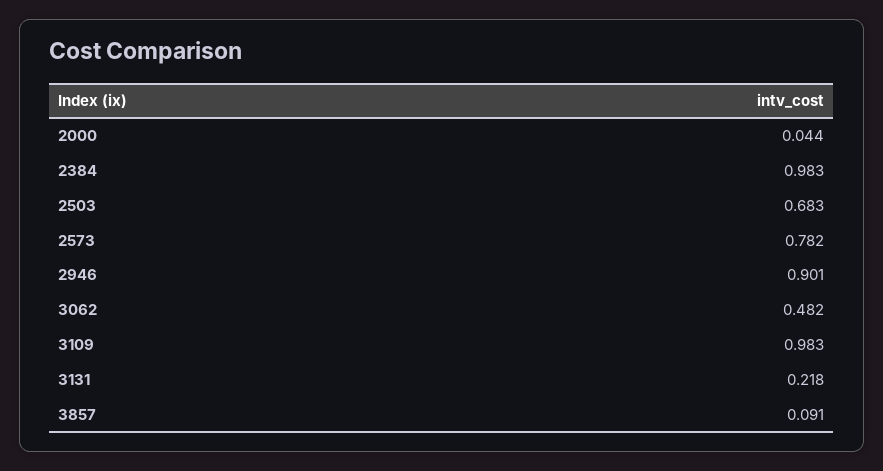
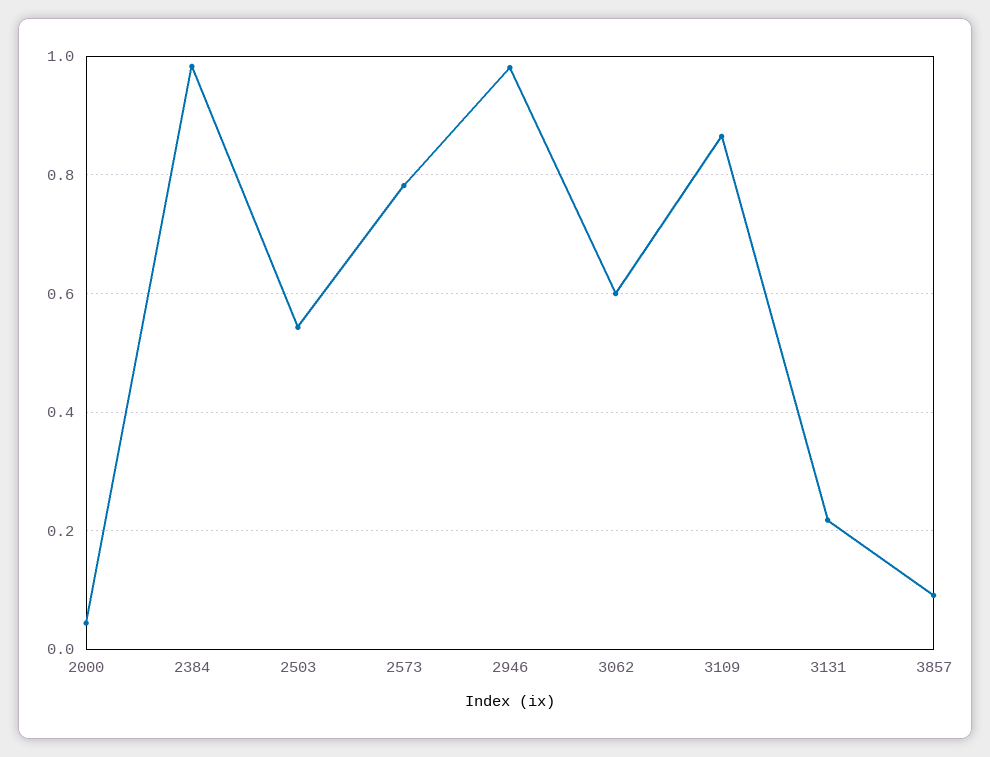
  {
    "2000": 0.044,
    "2384": 0.983,
-   "2503": 0.683,
+   "2503": 0.54,
    "2573": 0.782,
-   "2946": 0.901,
+   "2946": 0.98,
-   "3062": 0.482,
+   "3062": 0.6,
-   "3109": 0.983,
+   "3109": 0.86,
    "3131": 0.218,
    "3857": 0.091
  }

